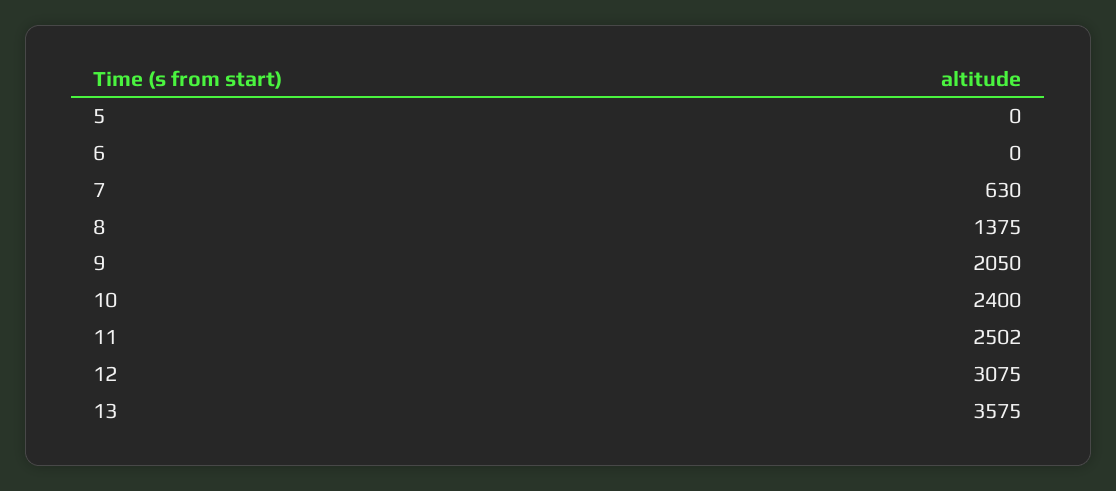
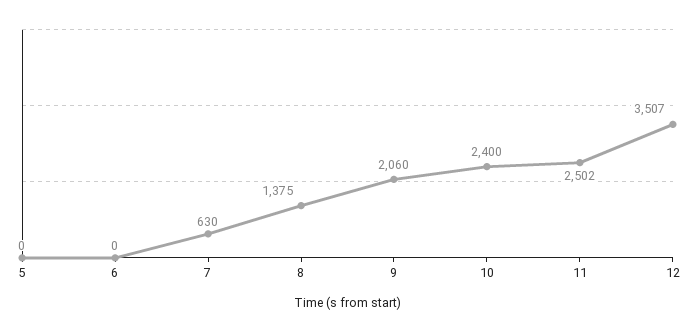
  {
    "5": 0,
    "6": 0,
    "7": 630,
    "8": 1375,
-   "9": 2050,
+   "9": 2060,
    "10": 2400,
    "11": 2502,
-   "12": 3075,
+   "12": 3507
-   "13": 3575
  }

